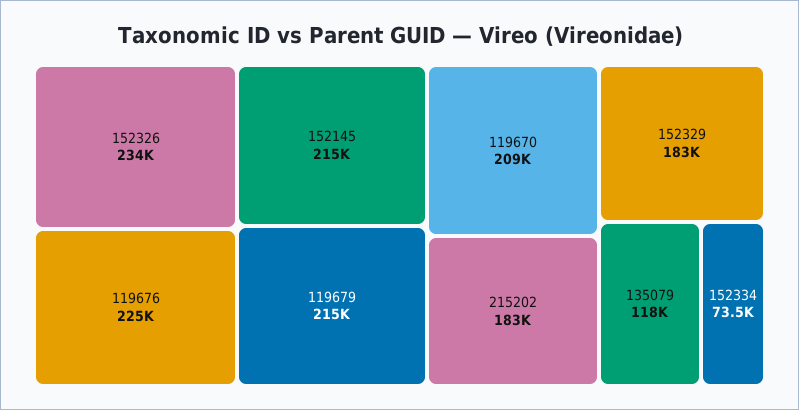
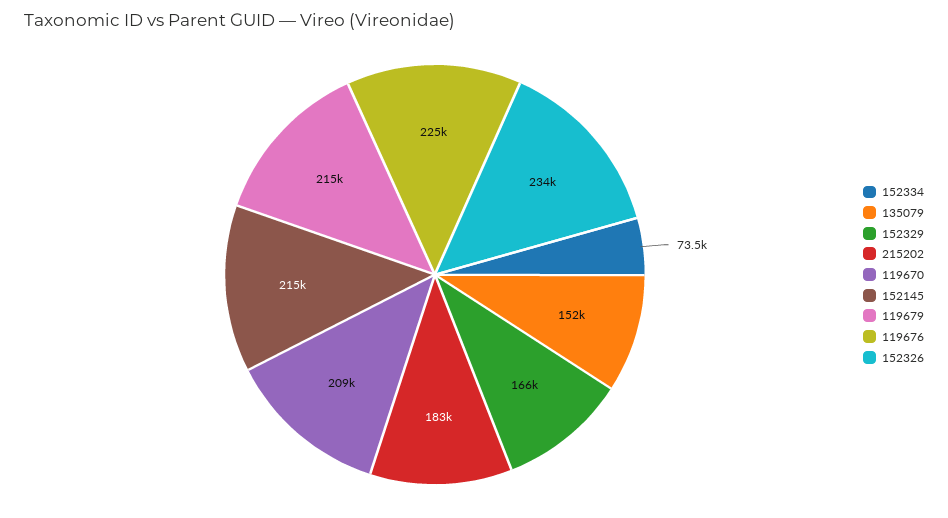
  {
    "152326": 234000,
    "119676": 225000,
    "152145": 215000,
    "119679": 215000,
    "119670": 209000,
    "215202": 183000,
-   "152329": 183000,
+   "152329": 166000,
-   "135079": 118000,
+   "135079": 152000,
    "152334": 73500
  }

